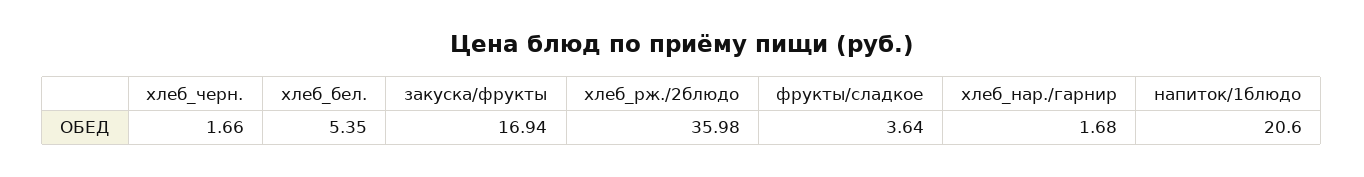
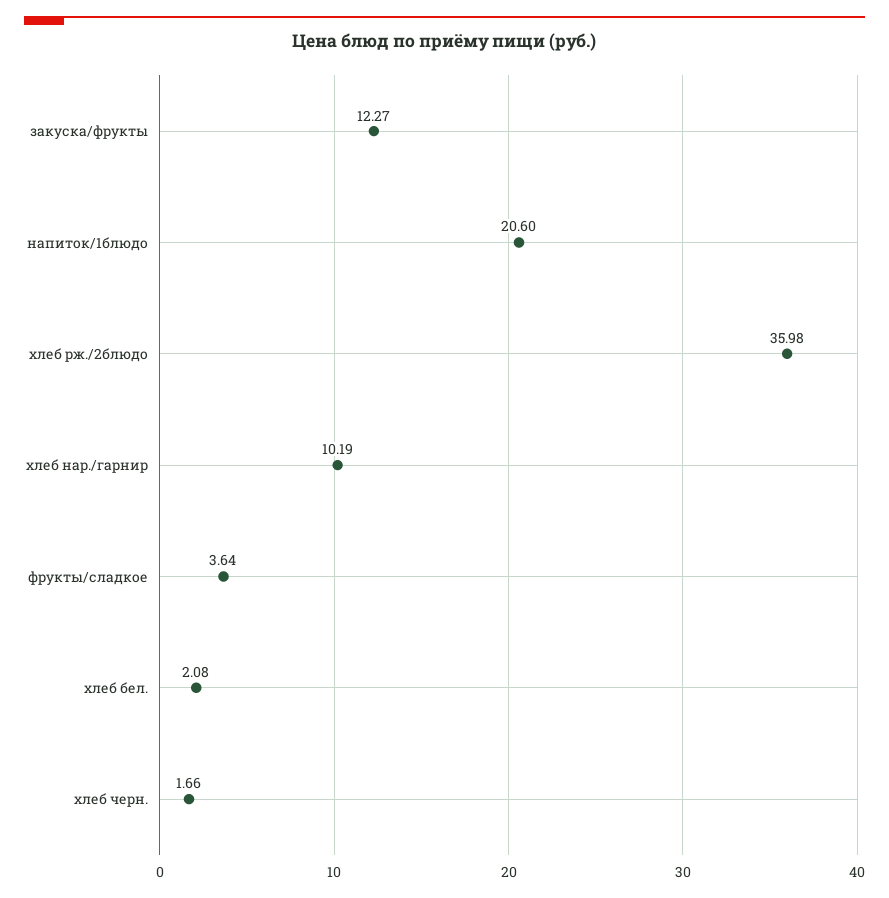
  {
    "хлеб_черн.": 1.66,
-   "хлеб_бел.": 5.35,
+   "хлеб_бел.": 2.08,
-   "закуска/фрукты": 16.94,
+   "закуска/фрукты": 12.27,
    "хлеб_рж./2блюдо": 35.98,
    "фрукты/сладкое": 3.64,
-   "хлеб_нар./гарнир": 1.68,
+   "хлеб_нар./гарнир": 10.19,
    "напиток/1блюдо": 20.6
  }

